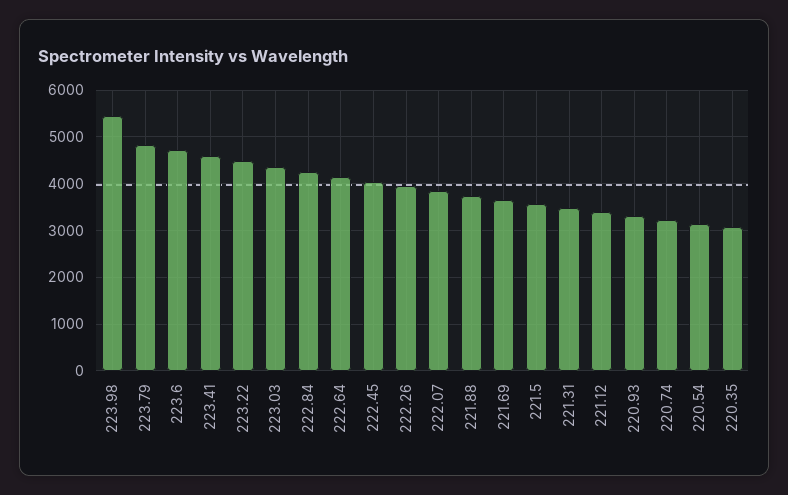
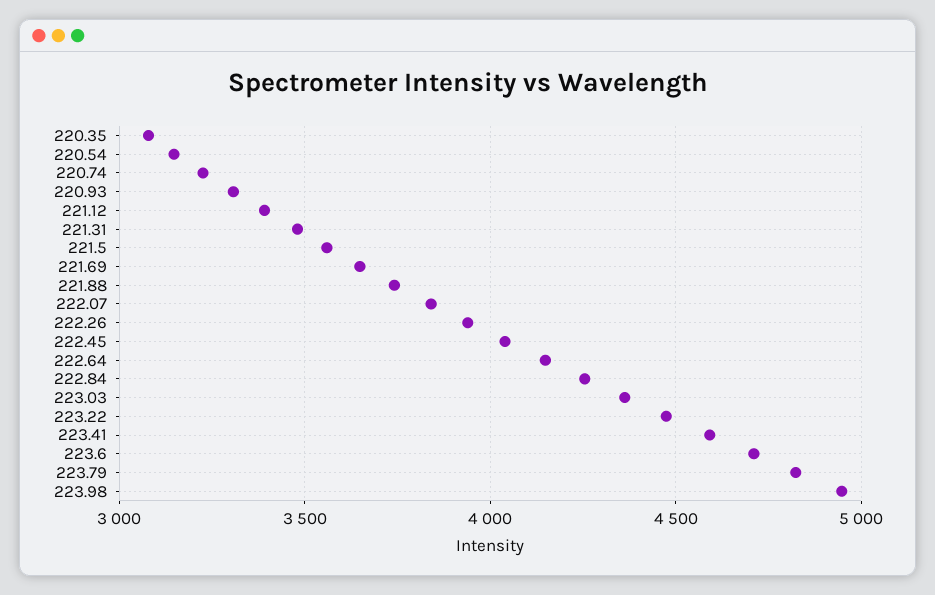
  {
-   "223.98": 5400,
+   "223.98": 4950,
    "223.79": 4800,
    "223.6": 4700,
    "223.41": 4600,
    "223.22": 4450,
    "223.03": 4350,
    "222.84": 4250,
    "222.64": 4150,
    "222.45": 4050,
    "222.26": 3950,
    "222.07": 3850,
    "221.88": 3750,
    "221.69": 3650,
    "221.5": 3550,
    "221.31": 3500,
    "221.12": 3400,
    "220.93": 3300,
    "220.74": 3250,
    "220.54": 3150,
    "220.35": 3100
  }

